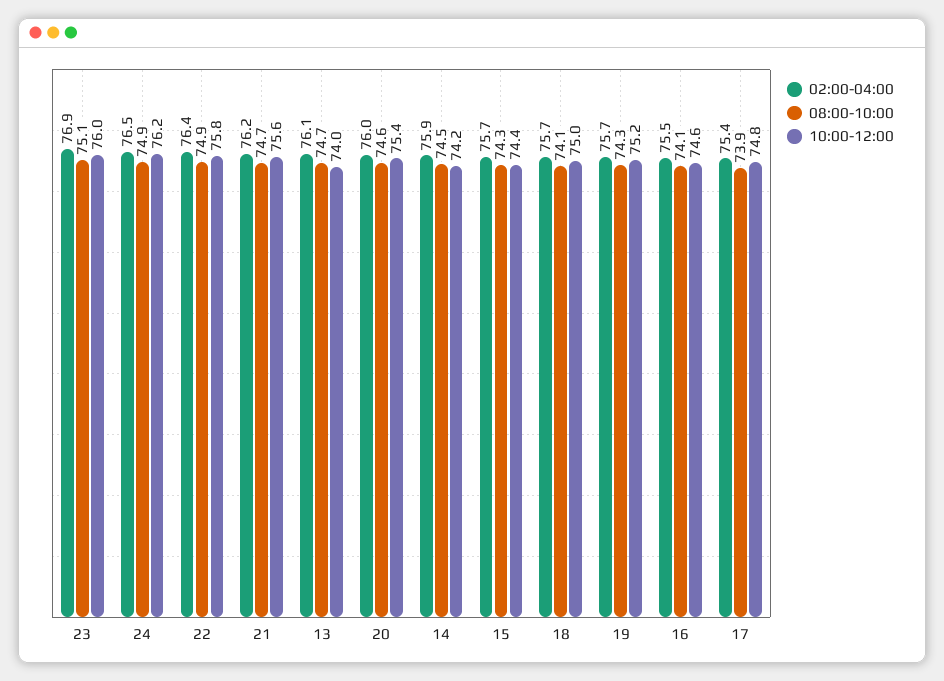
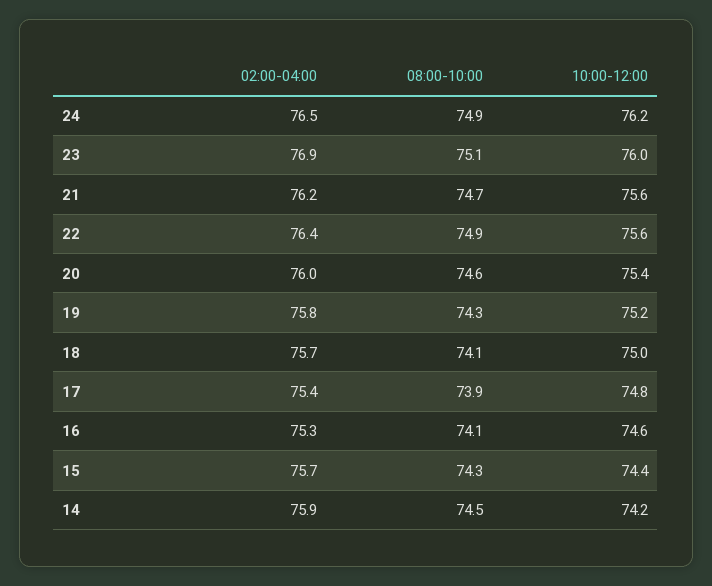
  {
    "02:00-04:00": {
      "23": 76.9,
      "24": 76.5,
      "22": 76.4,
      "21": 76.2,
-     "13": 76.1,
      "20": 76,
      "14": 75.9,
      "15": 75.7,
      "18": 75.7,
-     "19": 75.7,
+     "19": 75.8,
-     "16": 75.5,
+     "16": 75.3,
      "17": 75.4
    },
    "08:00-10:00": {
      "23": 75.1,
      "24": 74.9,
      "22": 74.9,
      "21": 74.7,
-     "13": 74.7,
      "20": 74.6,
      "14": 74.5,
      "15": 74.3,
      "18": 74.1,
      "19": 74.3,
      "16": 74.1,
      "17": 73.9
    },
    "10:00-12:00": {
      "23": 76,
      "24": 76.2,
-     "22": 75.8,
+     "22": 75.6,
      "21": 75.6,
-     "13": 74,
      "20": 75.4,
      "14": 74.2,
      "15": 74.4,
      "18": 75,
      "19": 75.2,
      "16": 74.6,
      "17": 74.8
    }
  }

